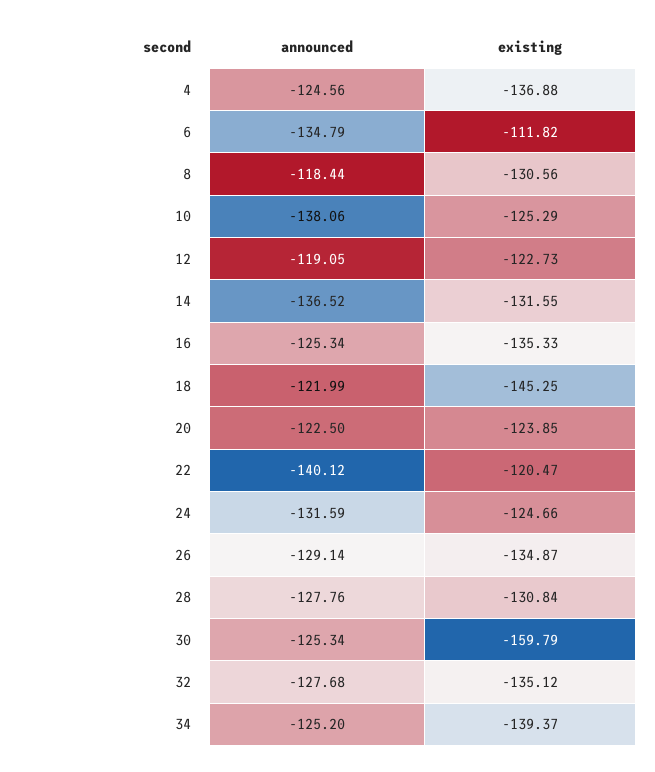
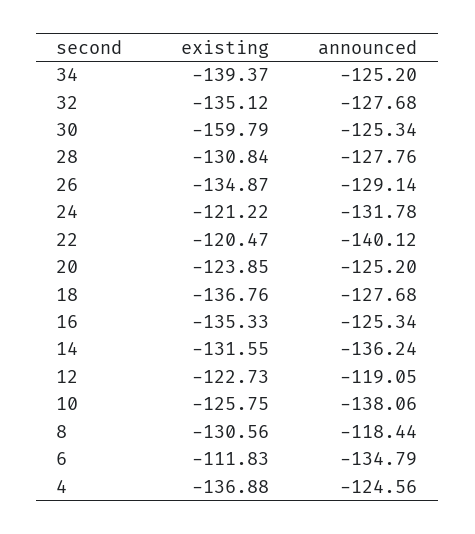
  {
    "announced": {
      "4": -124.56,
      "6": -134.79,
      "8": -118.44,
      "10": -138.06,
      "12": -119.05,
-     "14": -136.52,
+     "14": -136.24,
      "16": -125.34,
-     "18": -121.99,
+     "18": -127.68,
-     "20": -122.5,
+     "20": -125.2,
      "22": -140.12,
-     "24": -131.59,
+     "24": -131.78,
      "26": -129.14,
      "28": -127.76,
      "30": -125.34,
      "32": -127.68,
      "34": -125.2
    },
    "existing": {
      "4": -136.88,
-     "6": -111.82,
+     "6": -111.83,
      "8": -130.56,
-     "10": -125.29,
+     "10": -125.75,
      "12": -122.73,
      "14": -131.55,
      "16": -135.33,
-     "18": -145.25,
+     "18": -136.76,
      "20": -123.85,
      "22": -120.47,
-     "24": -124.66,
+     "24": -121.22,
      "26": -134.87,
      "28": -130.84,
      "30": -159.79,
      "32": -135.12,
      "34": -139.37
    }
  }

